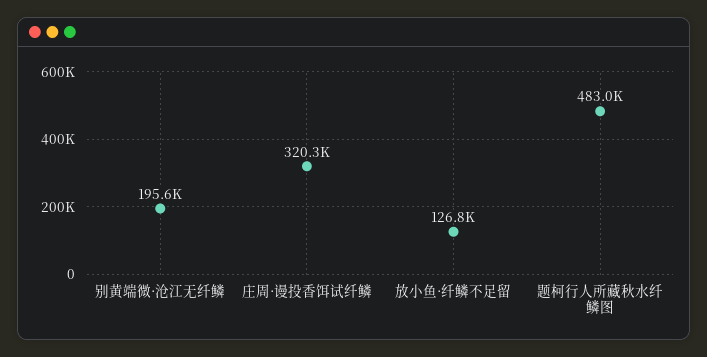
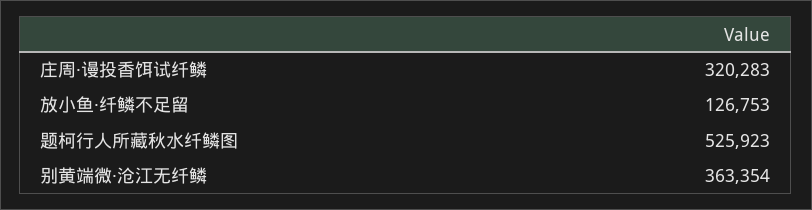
  {
-   "别黄端微·沧江无纤鳞": 195600,
+   "别黄端微·沧江无纤鳞": 363354,
    "庄周·谩投香饵试纤鳞": 320283,
    "放小鱼·纤鳞不足留": 126753,
-   "题柯行人所藏秋水纤鳞图": 483000
+   "题柯行人所藏秋水纤鳞图": 525923
  }

